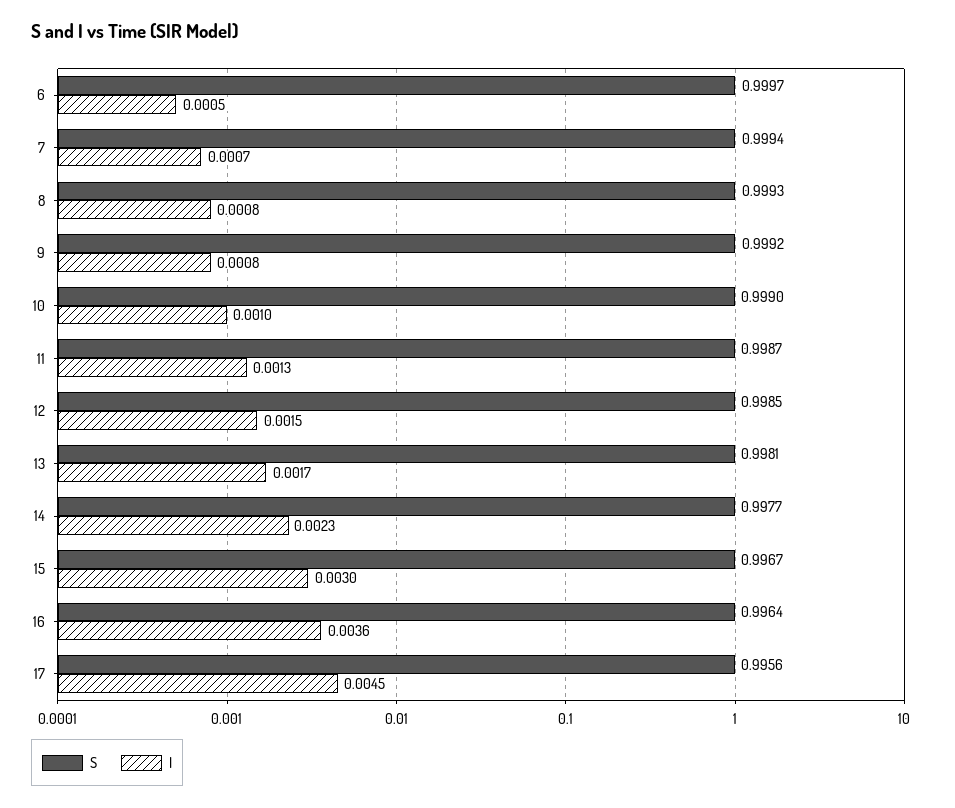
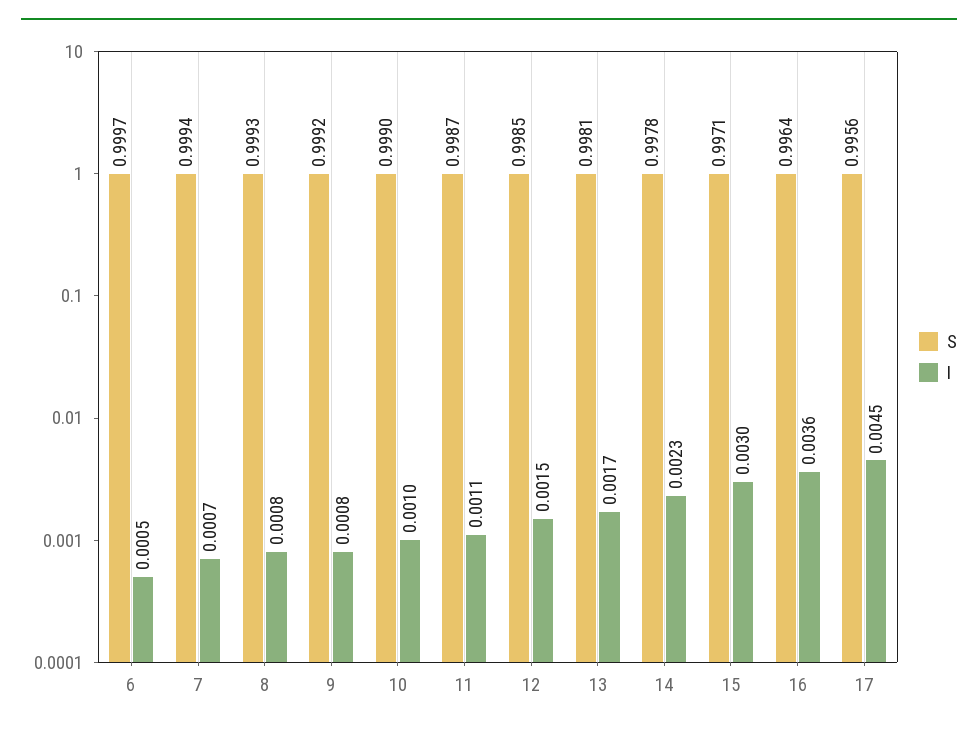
  {
    "S": {
      "6": 0.9997,
      "7": 0.9994,
      "8": 0.9993,
      "9": 0.9992,
      "10": 0.999,
      "11": 0.9987,
      "12": 0.9985,
      "13": 0.9981,
-     "14": 0.9977,
+     "14": 0.9978,
-     "15": 0.9967,
+     "15": 0.9971,
      "16": 0.9964,
      "17": 0.9956
    },
    "I": {
      "6": 0.0005,
      "7": 0.0007,
      "8": 0.0008,
      "9": 0.0008,
      "10": 0.001,
-     "11": 0.0013,
+     "11": 0.0011,
      "12": 0.0015,
      "13": 0.0017,
      "14": 0.0023,
      "15": 0.003,
      "16": 0.0036,
      "17": 0.0045
    }
  }

